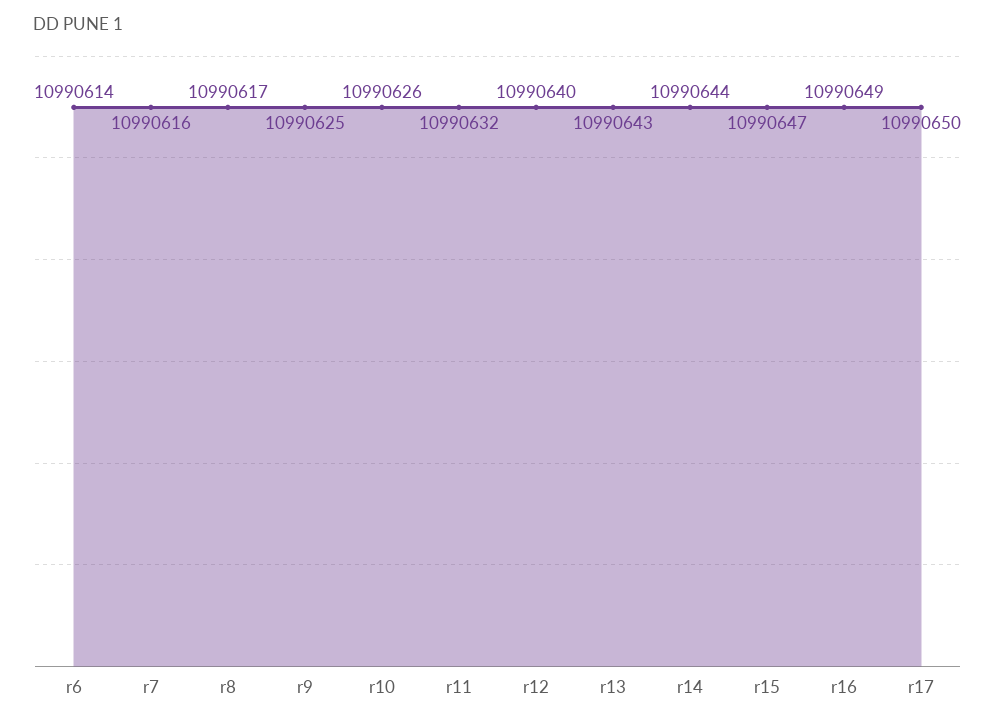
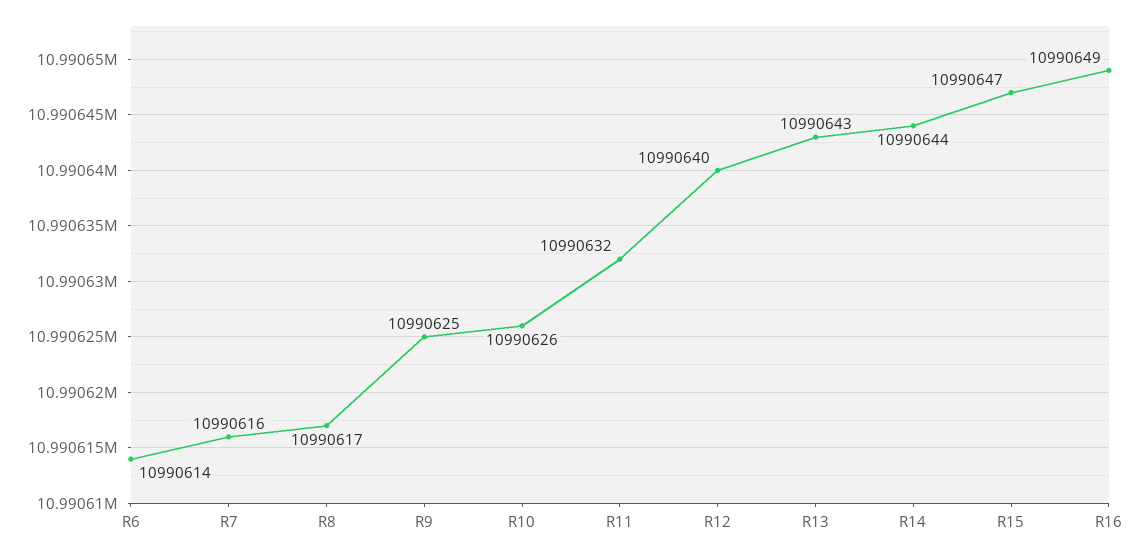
  {
    "r6": 10990614,
    "r7": 10990616,
    "r8": 10990617,
    "r9": 10990625,
    "r10": 10990626,
    "r11": 10990632,
    "r12": 10990640,
    "r13": 10990643,
    "r14": 10990644,
    "r15": 10990647,
-   "r16": 10990649,
+   "r16": 10990649
-   "r17": 10990650
  }

